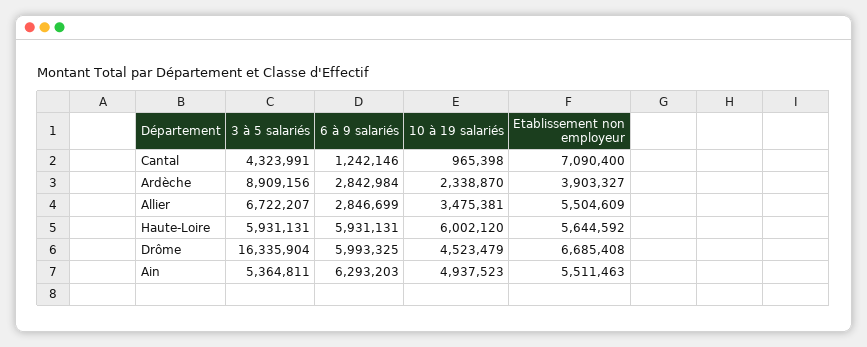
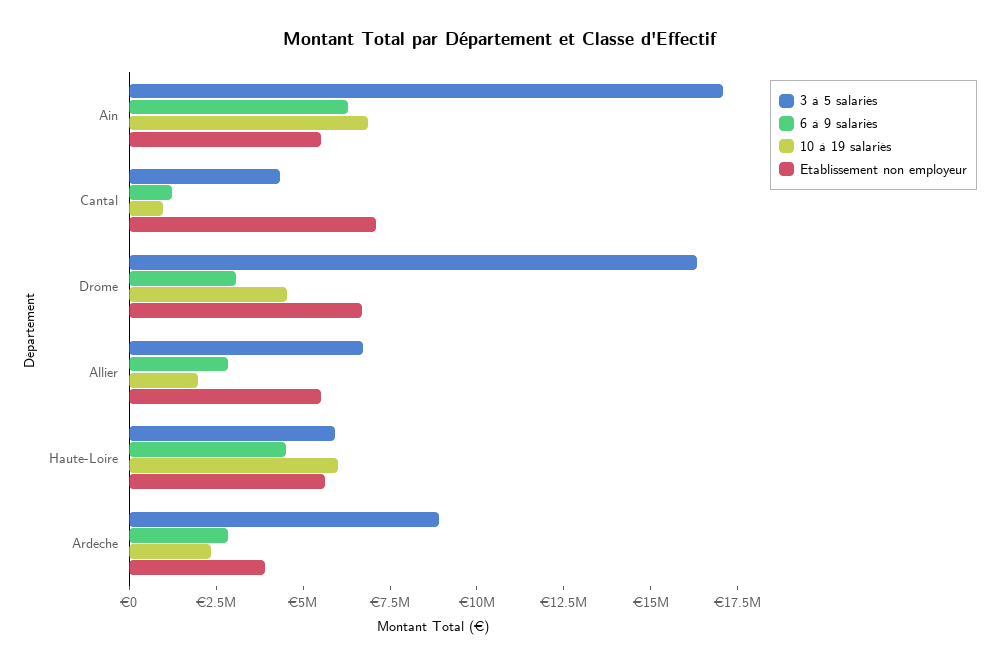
  {
    "3 à 5 salariés": {
      "Cantal": 4323991,
      "Ardèche": 8909156,
      "Allier": 6722207,
      "Haute-Loire": 5931131,
      "Drôme": 16335904,
-     "Ain": 5364811
+     "Ain": 17000000
    },
    "6 à 9 salariés": {
      "Cantal": 1242146,
      "Ardèche": 2842984,
      "Allier": 2846699,
-     "Haute-Loire": 5931131,
+     "Haute-Loire": 4500000,
-     "Drôme": 5993325,
+     "Drôme": 3000000,
      "Ain": 6293203
    },
    "10 à 19 salariés": {
      "Cantal": 965398,
      "Ardèche": 2338870,
-     "Allier": 3475381,
+     "Allier": 2000000,
      "Haute-Loire": 6002120,
      "Drôme": 4523479,
-     "Ain": 4937523
+     "Ain": 7000000
    },
    "Etablissement non employeur": {
      "Cantal": 7090400,
      "Ardèche": 3903327,
      "Allier": 5504609,
      "Haute-Loire": 5644592,
      "Drôme": 6685408,
      "Ain": 5511463
    }
  }

